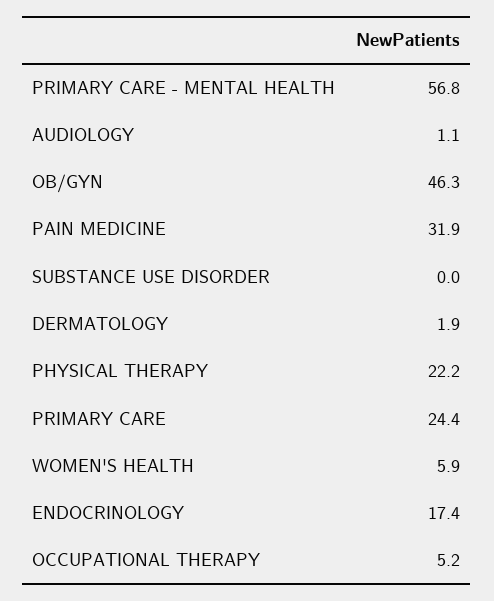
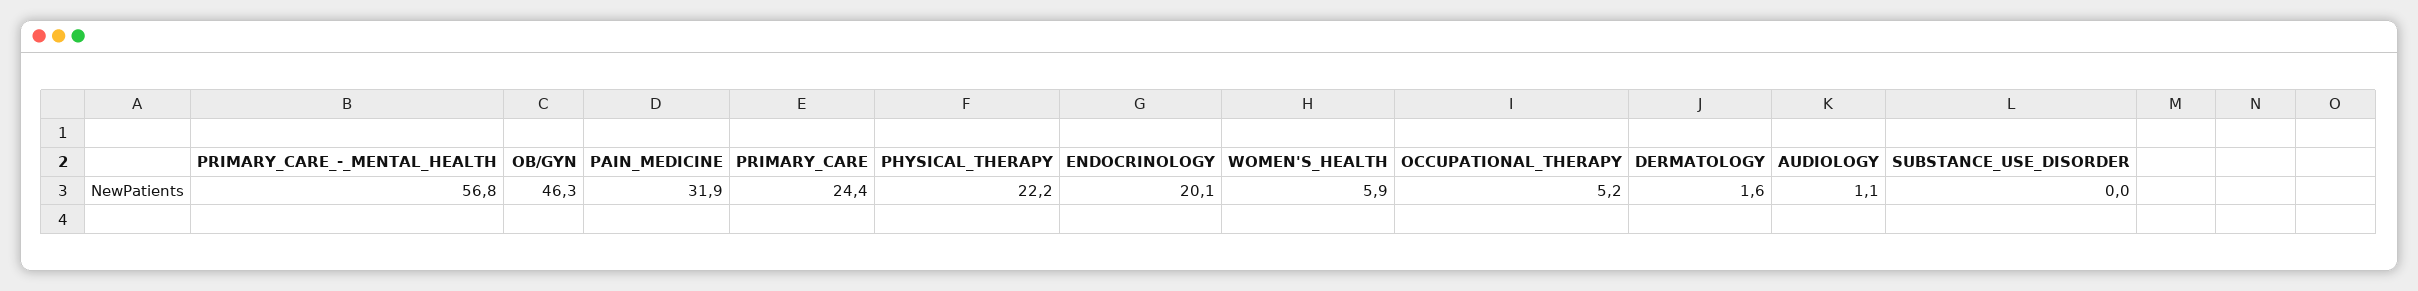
  {
    "PRIMARY CARE - MENTAL HEALTH": 56.8,
    "AUDIOLOGY": 1.1,
    "OB/GYN": 46.3,
    "PAIN MEDICINE": 31.9,
    "SUBSTANCE USE DISORDER": 0,
-   "DERMATOLOGY": 1.9,
+   "DERMATOLOGY": 1.6,
    "PHYSICAL THERAPY": 22.2,
    "PRIMARY CARE": 24.4,
    "WOMEN'S HEALTH": 5.9,
-   "ENDOCRINOLOGY": 17.4,
+   "ENDOCRINOLOGY": 20.1,
    "OCCUPATIONAL THERAPY": 5.2
  }

